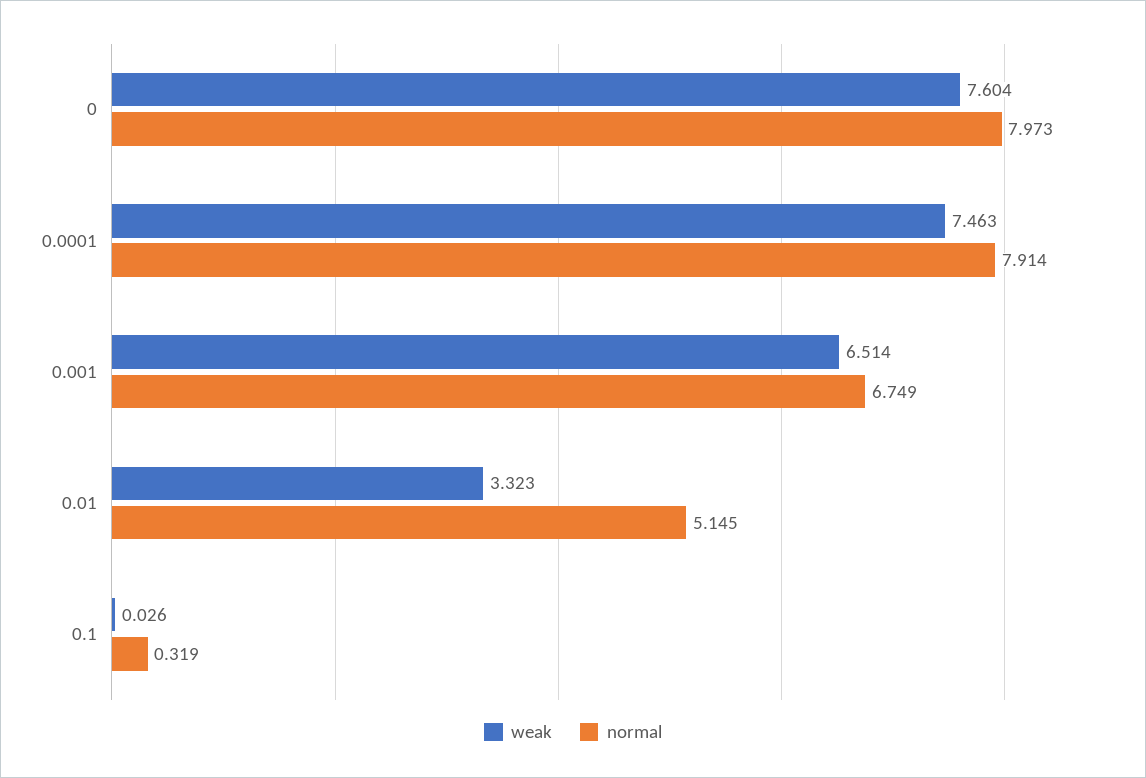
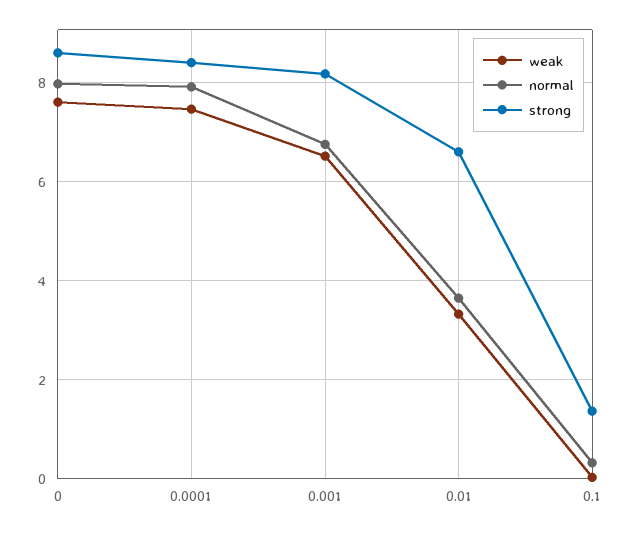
  {
    "weak": {
      "0": 7.604,
      "0.0001": 7.463,
      "0.001": 6.514,
      "0.01": 3.323,
      "0.1": 0.026
    },
    "normal": {
      "0": 7.973,
      "0.0001": 7.914,
      "0.001": 6.749,
-     "0.01": 5.145,
+     "0.01": 3.6,
      "0.1": 0.319
-   }
+   },
+   "strong": {
+     "0": 8.6,
+     "0.0001": 8.4,
+     "0.001": 8.2,
+     "0.01": 6.6,
+     "0.1": 1.4
+   }
  }

